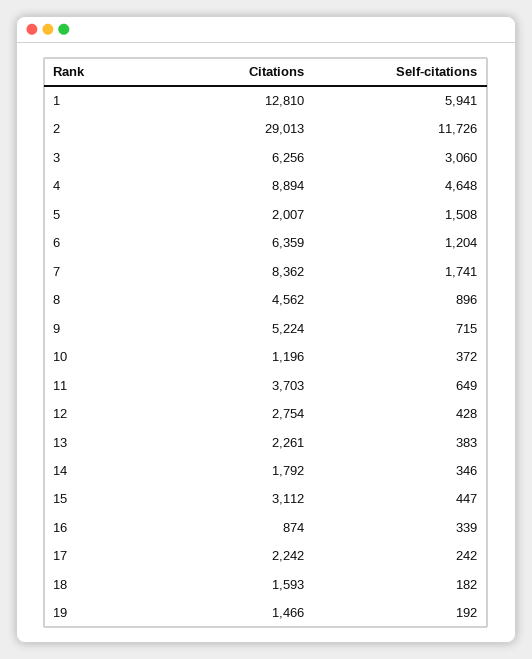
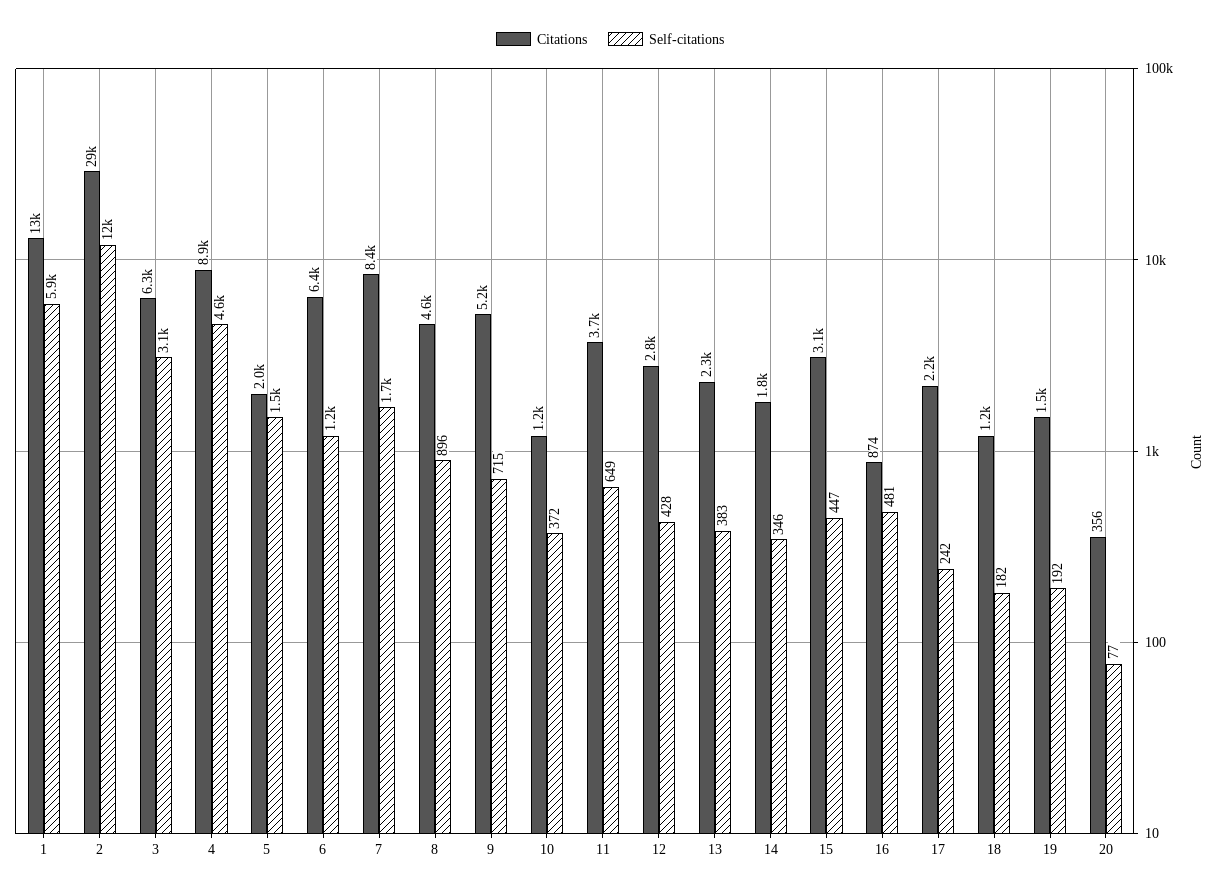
  {
    "Citations": {
      "1": 12810,
      "2": 29013,
      "3": 6256,
      "4": 8894,
      "5": 2007,
      "6": 6359,
      "7": 8362,
      "8": 4562,
      "9": 5224,
      "10": 1196,
      "11": 3703,
      "12": 2754,
      "13": 2261,
      "14": 1792,
      "15": 3112,
      "16": 874,
      "17": 2242,
-     "18": 1593,
+     "18": 1200,
-     "19": 1466
+     "19": 1466,
+     "20": 356
    },
    "Self-citations": {
      "1": 5941,
      "2": 11726,
      "3": 3060,
      "4": 4648,
      "5": 1508,
      "6": 1204,
      "7": 1741,
      "8": 896,
      "9": 715,
      "10": 372,
      "11": 649,
      "12": 428,
      "13": 383,
      "14": 346,
      "15": 447,
-     "16": 339,
+     "16": 481,
      "17": 242,
      "18": 182,
-     "19": 192
+     "19": 192,
+     "20": 77
    }
  }

